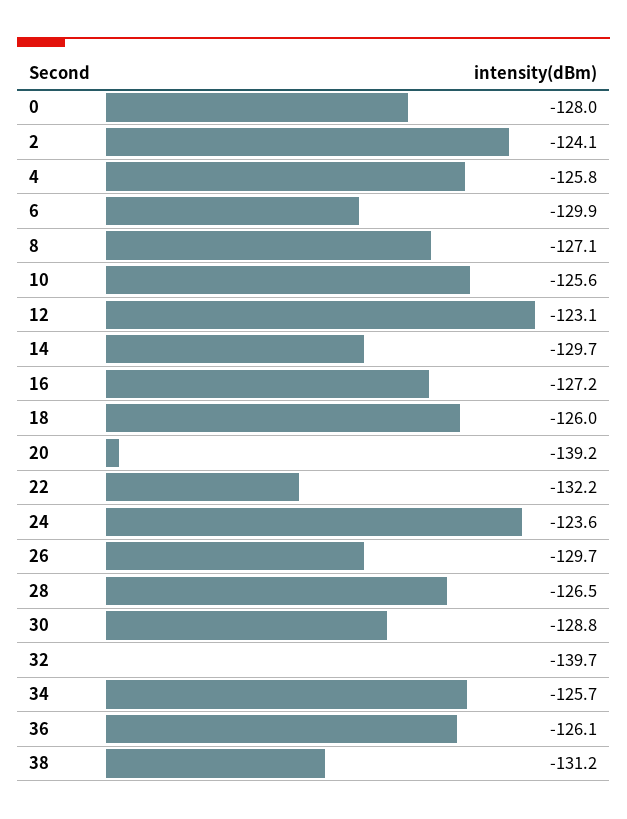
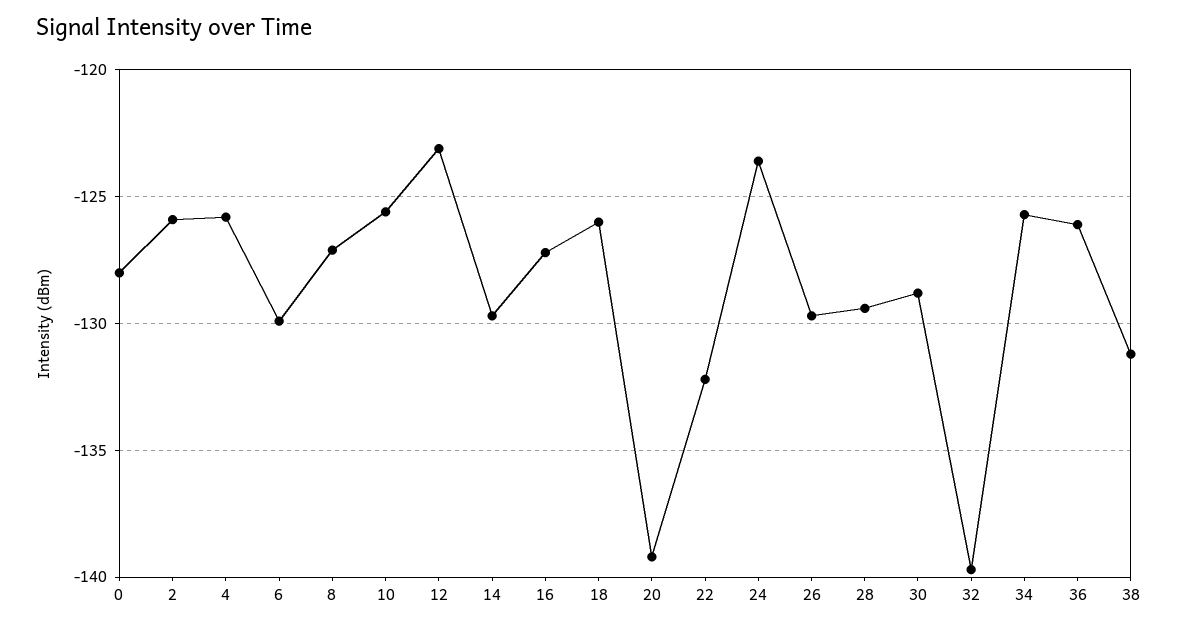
  {
    "0": -128,
-   "2": -124.1,
+   "2": -126,
    "4": -125.8,
    "6": -129.9,
    "8": -127.1,
    "10": -125.6,
    "12": -123.1,
    "14": -129.7,
    "16": -127.2,
    "18": -126,
    "20": -139.2,
    "22": -132.2,
    "24": -123.6,
    "26": -129.7,
-   "28": -126.5,
+   "28": -129.5,
    "30": -128.8,
    "32": -139.7,
    "34": -125.7,
    "36": -126.1,
    "38": -131.2
  }

